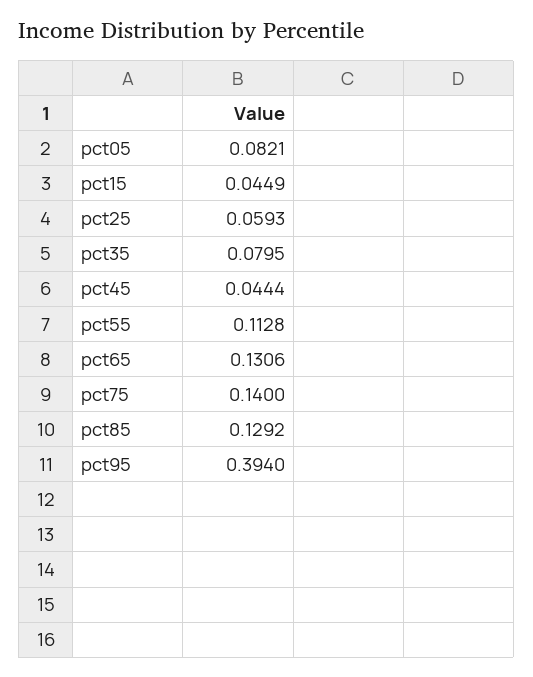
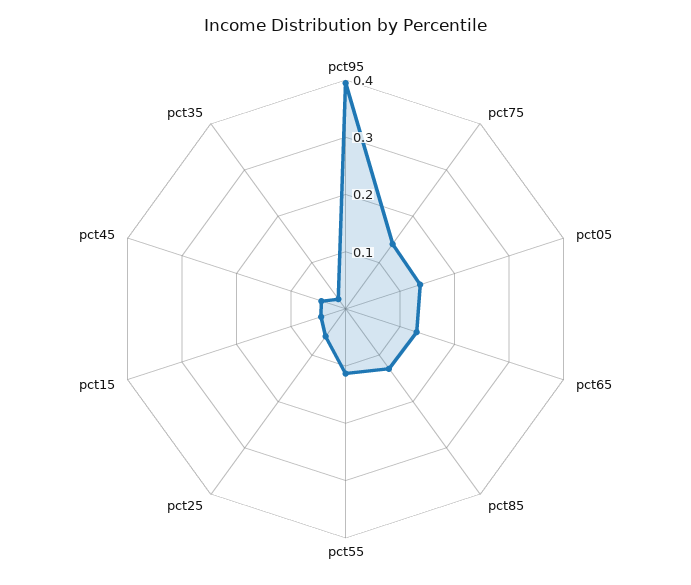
  {
-   "pct05": 0.0821,
+   "pct05": 0.14,
    "pct15": 0.0449,
    "pct25": 0.0593,
-   "pct35": 0.0795,
+   "pct35": 0.02,
    "pct45": 0.0444,
    "pct55": 0.1128,
    "pct65": 0.1306,
    "pct75": 0.14,
    "pct85": 0.1292,
    "pct95": 0.394
  }

